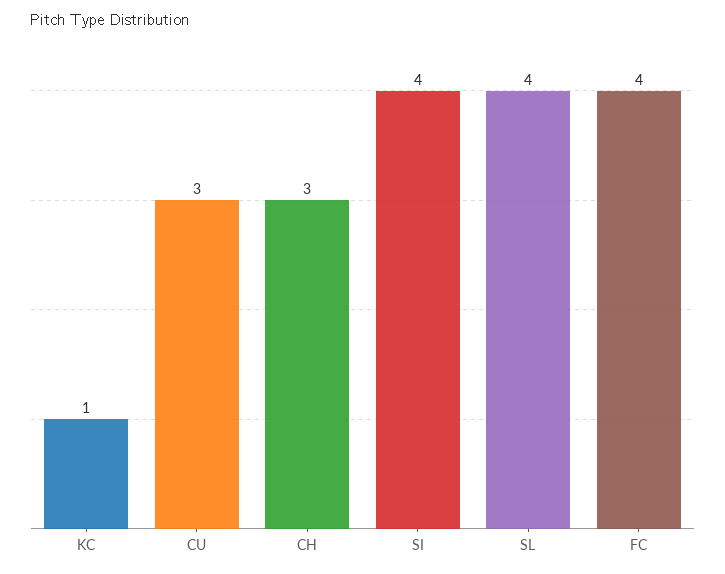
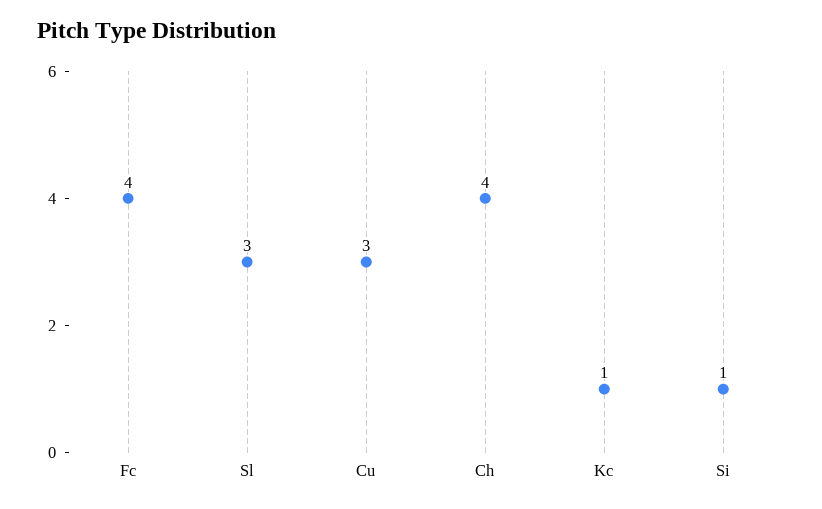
  {
    "KC": 1,
    "CU": 3,
-   "CH": 3,
+   "CH": 4,
-   "SI": 4,
+   "SI": 1,
-   "SL": 4,
+   "SL": 3,
    "FC": 4
  }

